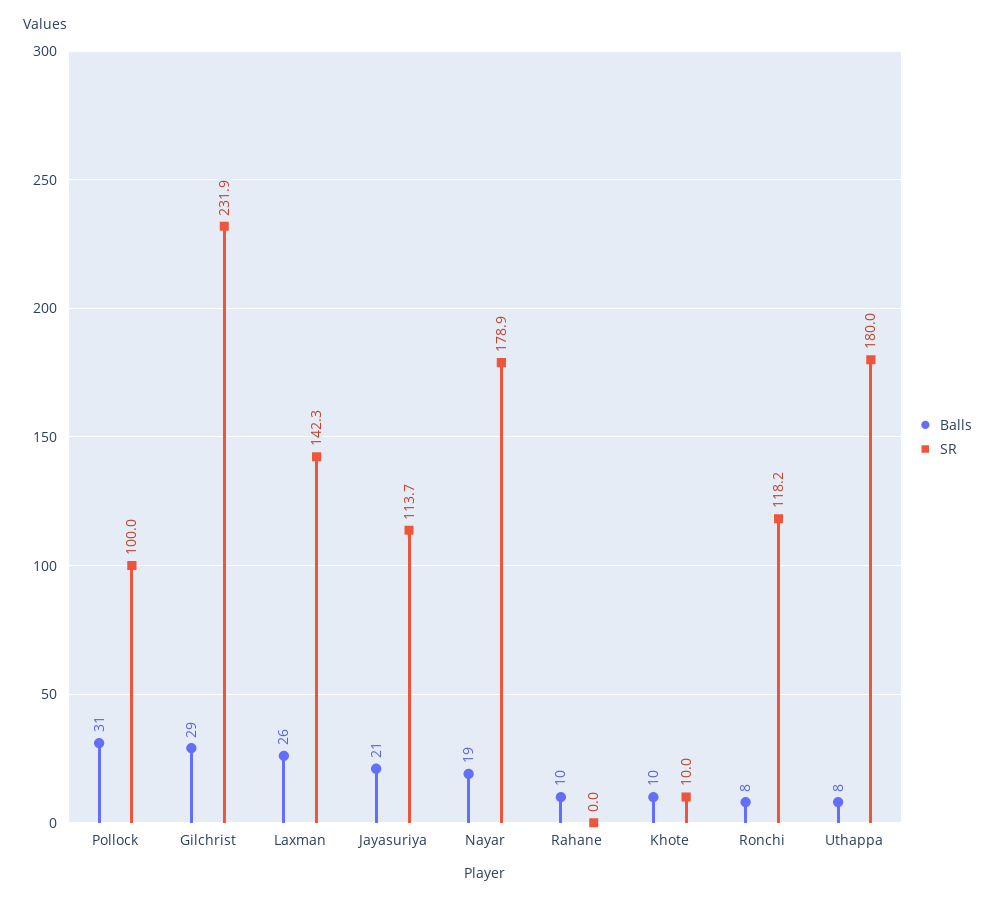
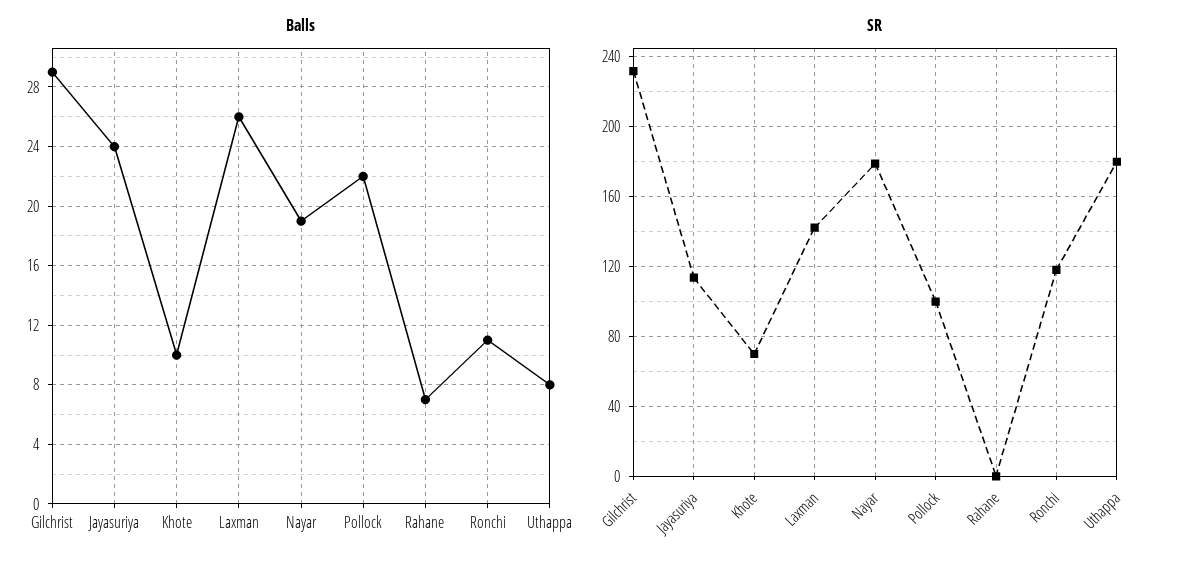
  {
    "Balls": {
-     "Pollock": 31,
+     "Pollock": 22,
      "Gilchrist": 29,
      "Laxman": 26,
-     "Jayasuriya": 21,
+     "Jayasuriya": 24,
      "Nayar": 19,
-     "Rahane": 10,
+     "Rahane": 7,
      "Khote": 10,
-     "Ronchi": 8,
+     "Ronchi": 11,
      "Uthappa": 8
    },
    "SR": {
      "Pollock": 100,
      "Gilchrist": 231.9,
      "Laxman": 142.3,
      "Jayasuriya": 113.7,
      "Nayar": 178.9,
      "Rahane": 0,
-     "Khote": 10,
+     "Khote": 70,
      "Ronchi": 118.2,
      "Uthappa": 180
    }
  }

